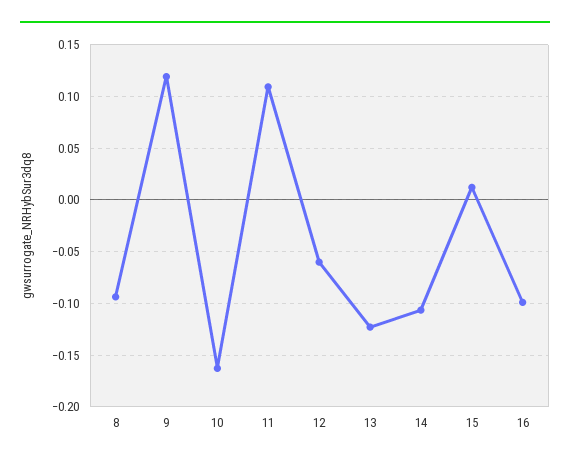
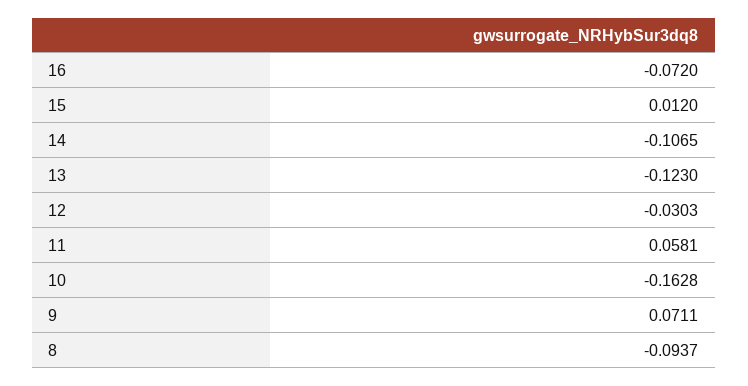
  {
    "8": -0.0937,
-   "9": 0.12,
+   "9": 0.0711,
    "10": -0.1628,
-   "11": 0.11,
+   "11": 0.0581,
-   "12": -0.06,
+   "12": -0.0303,
    "13": -0.123,
    "14": -0.1065,
    "15": 0.012,
-   "16": -0.1
+   "16": -0.072
  }

